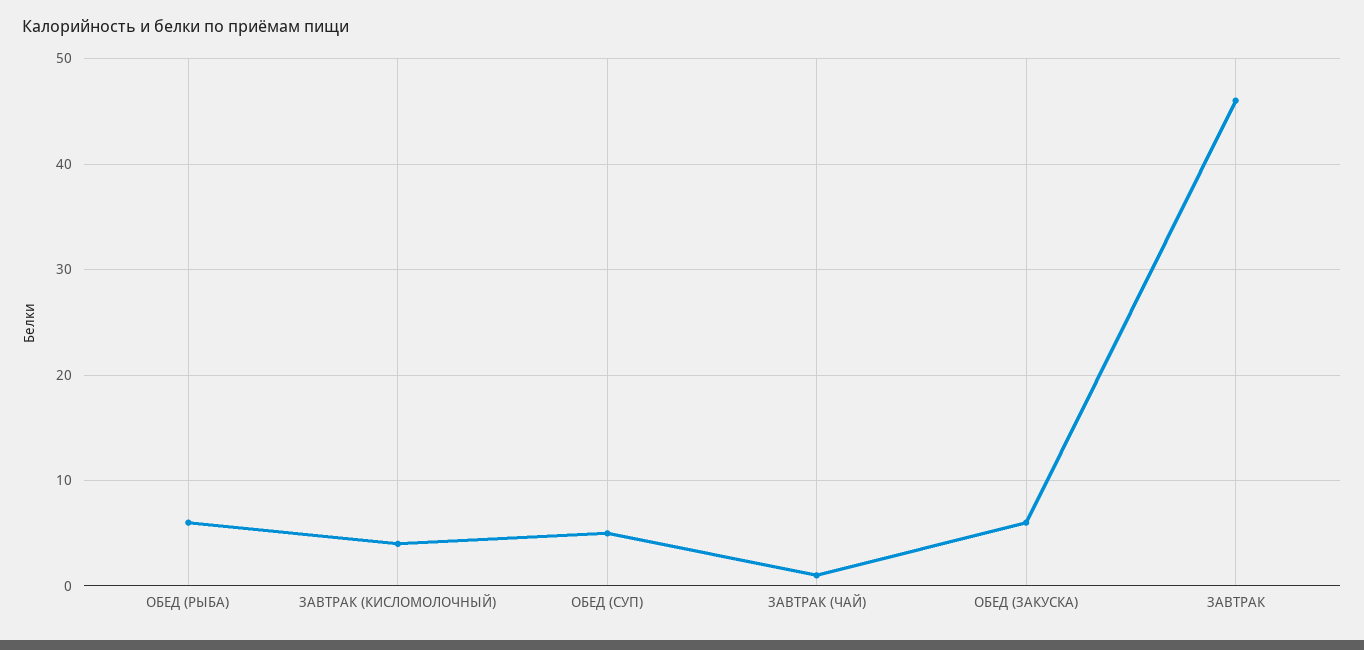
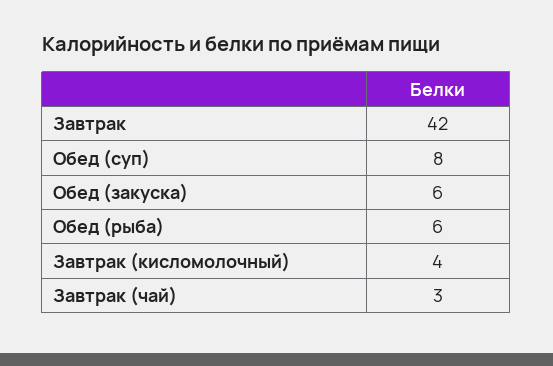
  {
    "ОБЕД (РЫБА)": 6,
    "ЗАВТРАК (КИСЛОМОЛОЧНЫЙ)": 4,
-   "ОБЕД (СУП)": 5,
+   "ОБЕД (СУП)": 8,
-   "ЗАВТРАК (ЧАЙ)": 1,
+   "ЗАВТРАК (ЧАЙ)": 3,
    "ОБЕД (ЗАКУСКА)": 6,
-   "ЗАВТРАК": 46
+   "ЗАВТРАК": 42
  }

